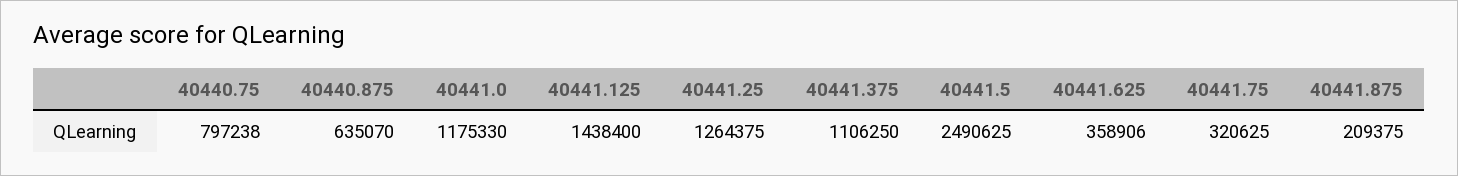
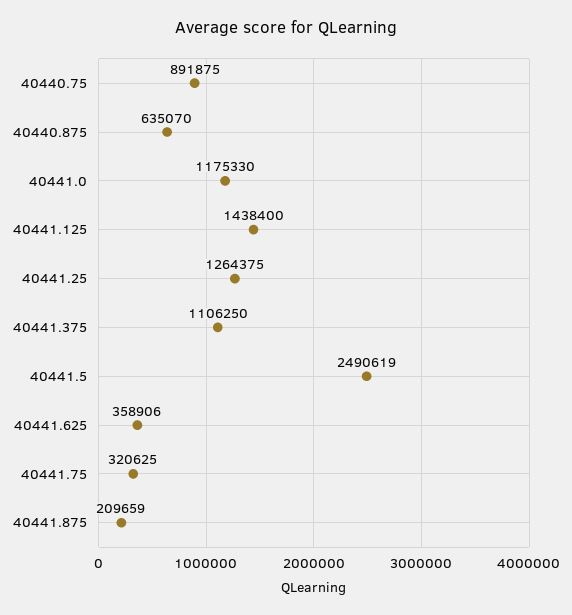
  {
-   "40440.75": 797238,
+   "40440.75": 891875,
    "40440.875": 635070,
    "40441.0": 1175330,
    "40441.125": 1438400,
    "40441.25": 1264375,
    "40441.375": 1106250,
-   "40441.5": 2490625,
+   "40441.5": 2490619,
    "40441.625": 358906,
    "40441.75": 320625,
-   "40441.875": 209375
+   "40441.875": 209659
  }

